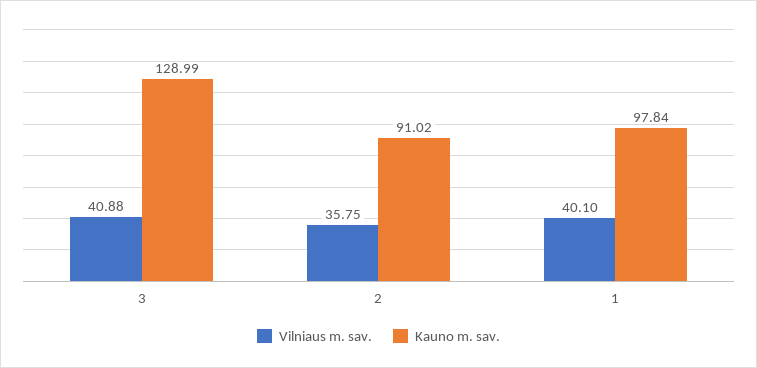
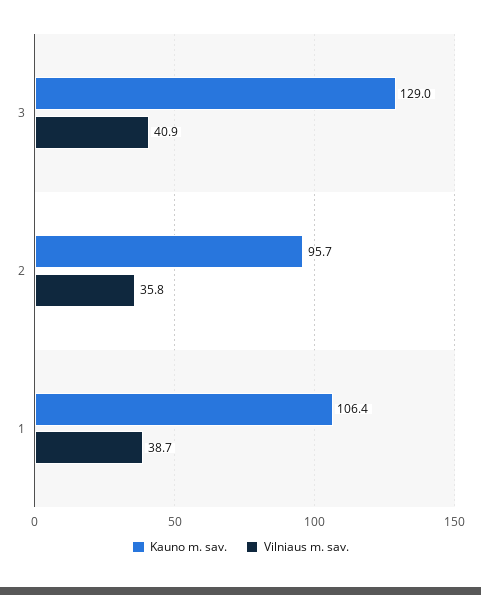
  {
    "Vilniaus m. sav.": {
      "3": 40.88,
      "2": 35.75,
-     "1": 40.1
+     "1": 38.7
    },
    "Kauno m. sav.": {
      "3": 128.99,
-     "2": 91.02,
+     "2": 95.7,
-     "1": 97.84
+     "1": 106.4
    }
  }

